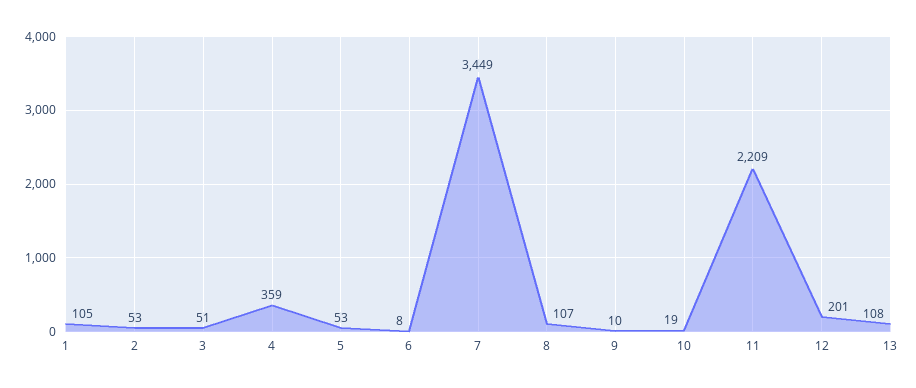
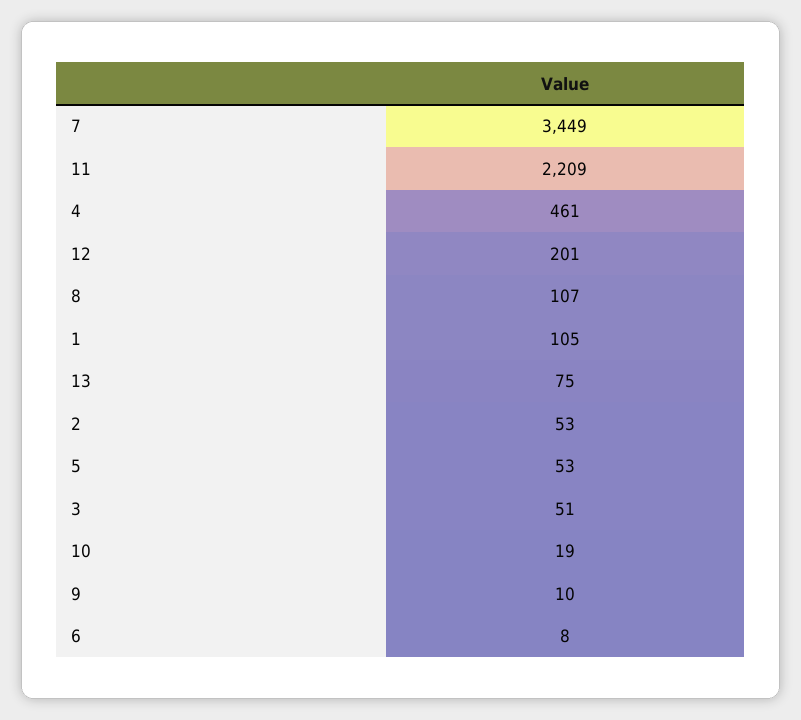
  {
    "1": 105,
    "2": 53,
    "3": 51,
-   "4": 359,
+   "4": 461,
    "5": 53,
    "6": 8,
    "7": 3449,
    "8": 107,
    "9": 10,
    "10": 19,
    "11": 2209,
    "12": 201,
-   "13": 108
+   "13": 75
  }

